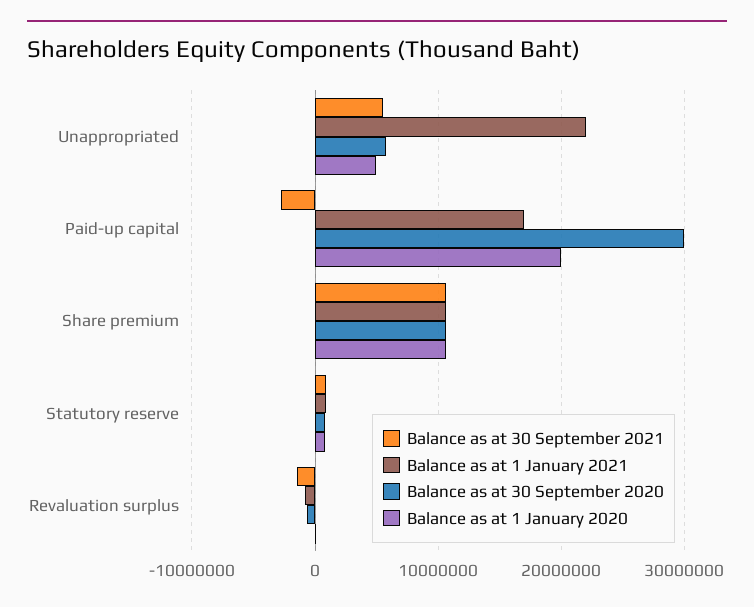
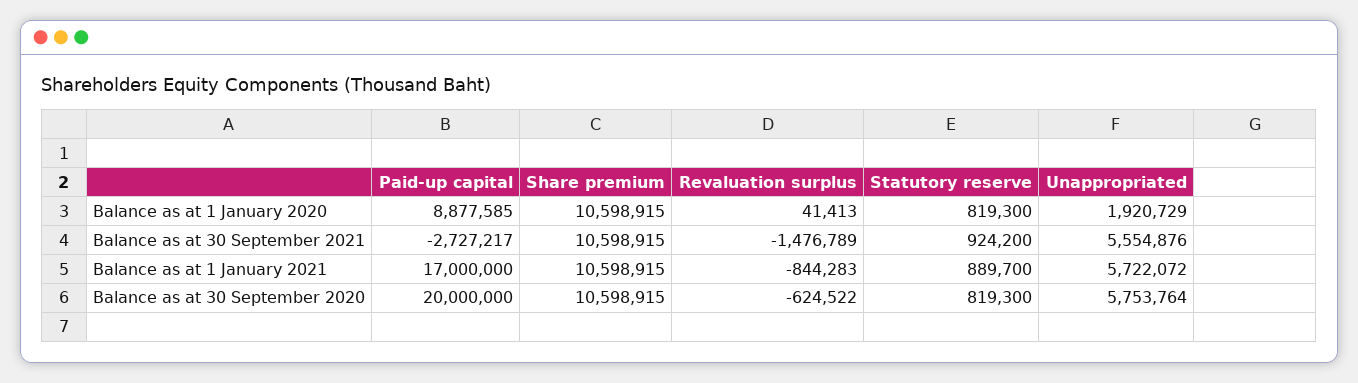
  {
    "Balance as at 30 September 2021": {
      "Unappropriated": 5554876,
      "Paid-up capital": -2727217,
      "Share premium": 10598915,
      "Statutory reserve": 924200,
      "Revaluation surplus": -1476789
    },
    "Balance as at 1 January 2021": {
-     "Unappropriated": 22000000,
+     "Unappropriated": 5722072,
      "Paid-up capital": 17000000,
      "Share premium": 10598915,
      "Statutory reserve": 889700,
      "Revaluation surplus": -844283
    },
    "Balance as at 30 September 2020": {
      "Unappropriated": 5753764,
-     "Paid-up capital": 30000000,
+     "Paid-up capital": 20000000,
      "Share premium": 10598915,
      "Statutory reserve": 819300,
      "Revaluation surplus": -624522
    },
    "Balance as at 1 January 2020": {
-     "Unappropriated": 5000000,
+     "Unappropriated": 1920729,
-     "Paid-up capital": 20000000,
+     "Paid-up capital": 8877585,
      "Share premium": 10598915,
      "Statutory reserve": 819300,
      "Revaluation surplus": 41413
    }
  }

